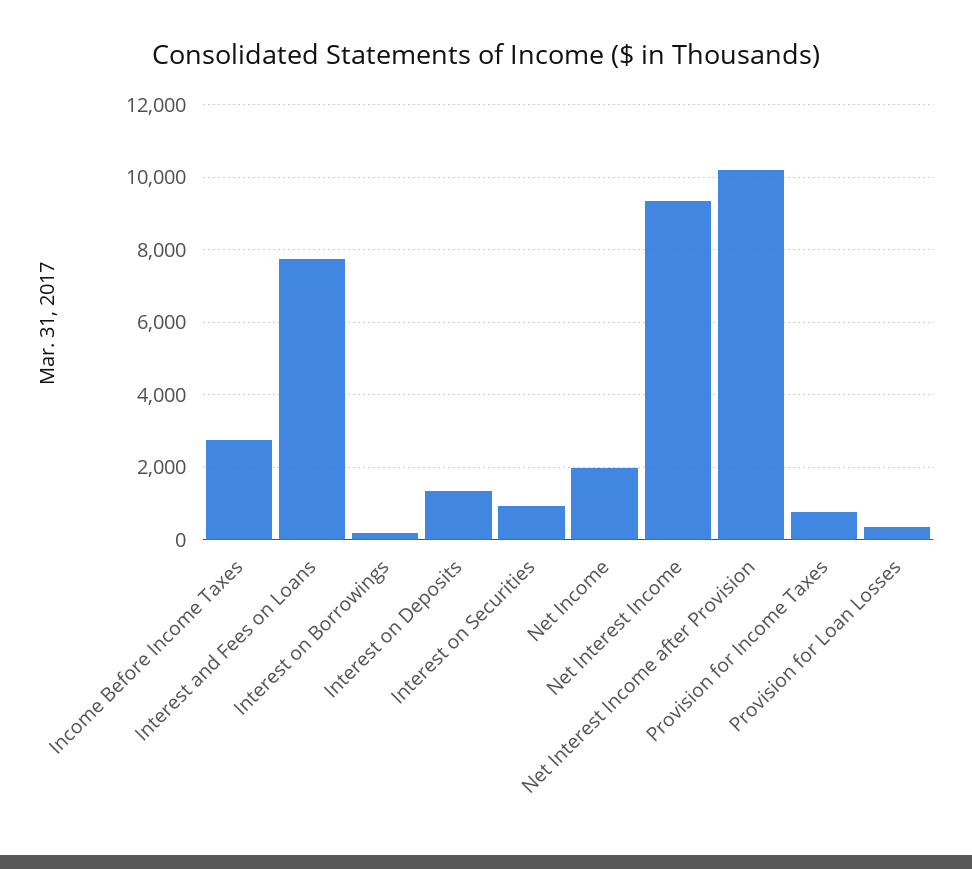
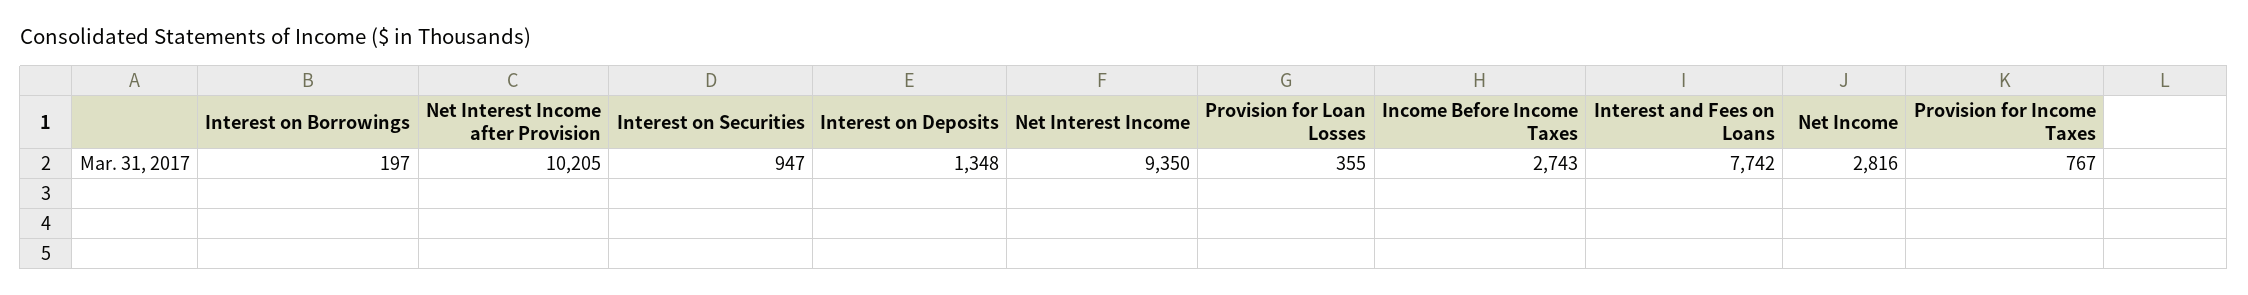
  {
    "Income Before Income Taxes": 2743,
    "Interest and Fees on Loans": 7742,
    "Interest on Borrowings": 197,
    "Interest on Deposits": 1348,
    "Interest on Securities": 947,
-   "Net Income": 2000,
+   "Net Income": 2816,
    "Net Interest Income": 9350,
    "Net Interest Income after Provision": 10205,
    "Provision for Income Taxes": 767,
    "Provision for Loan Losses": 355
  }

